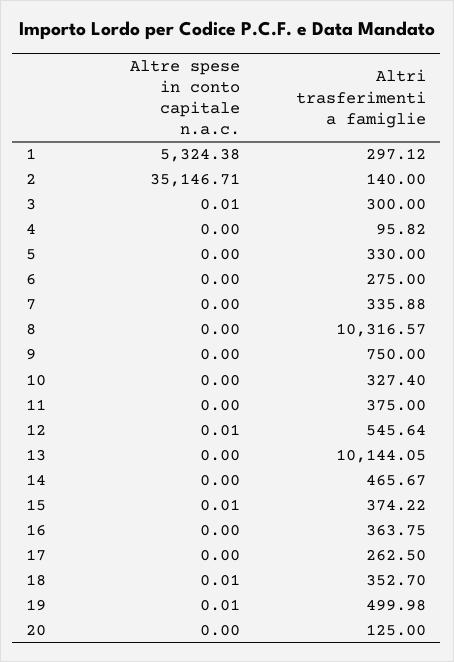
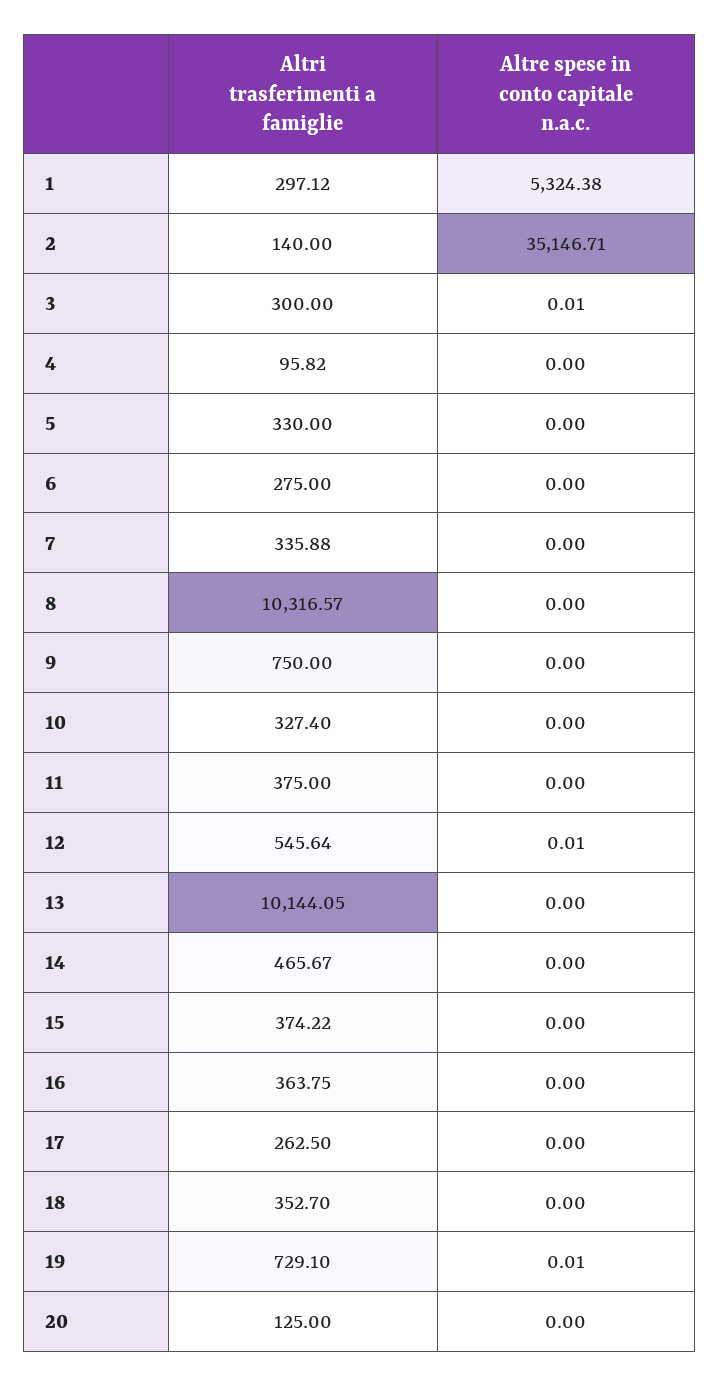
  {
    "Altre spese in conto capitale n.a.c.": {
      "1": 5324.38,
      "2": 35146.71,
      "3": 0.01,
      "4": 0,
      "5": 0,
      "6": 0,
      "7": 0,
      "8": 0,
      "9": 0,
      "10": 0,
      "11": 0,
      "12": 0.01,
      "13": 0,
      "14": 0,
-     "15": 0.01,
+     "15": 0,
      "16": 0,
      "17": 0,
-     "18": 0.01,
+     "18": 0,
      "19": 0.01,
      "20": 0
    },
    "Altri trasferimenti a famiglie": {
      "1": 297.12,
      "2": 140,
      "3": 300,
      "4": 95.82,
      "5": 330,
      "6": 275,
      "7": 335.88,
      "8": 10316.57,
      "9": 750,
      "10": 327.4,
      "11": 375,
      "12": 545.64,
      "13": 10144.05,
      "14": 465.67,
      "15": 374.22,
      "16": 363.75,
      "17": 262.5,
      "18": 352.7,
-     "19": 499.98,
+     "19": 729.1,
      "20": 125
    }
  }

